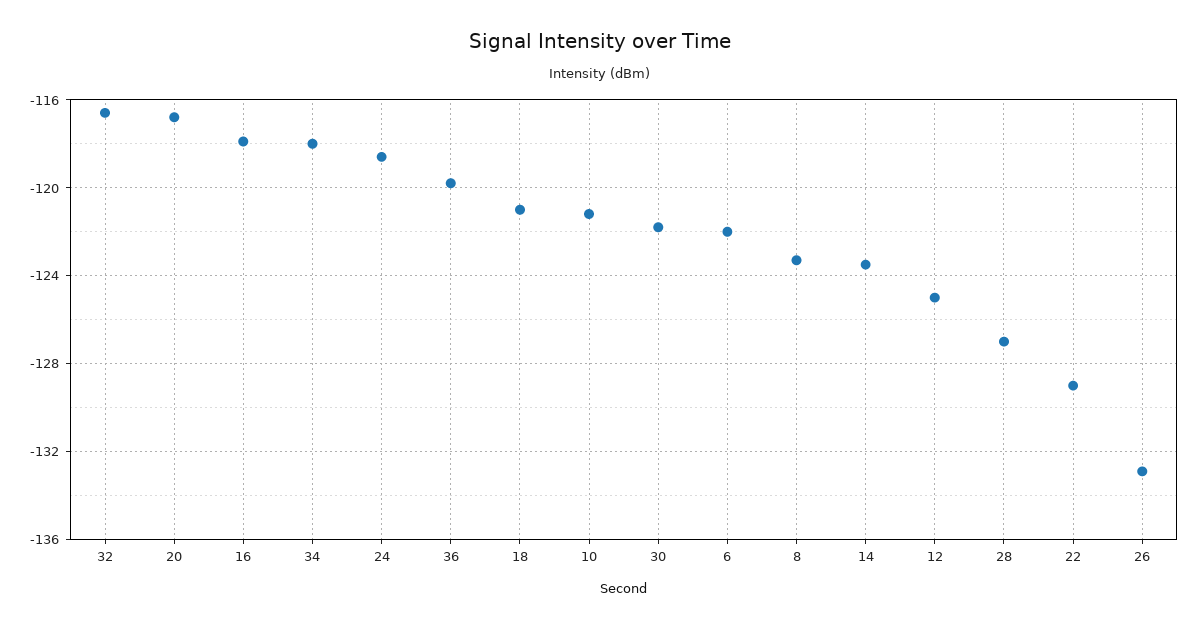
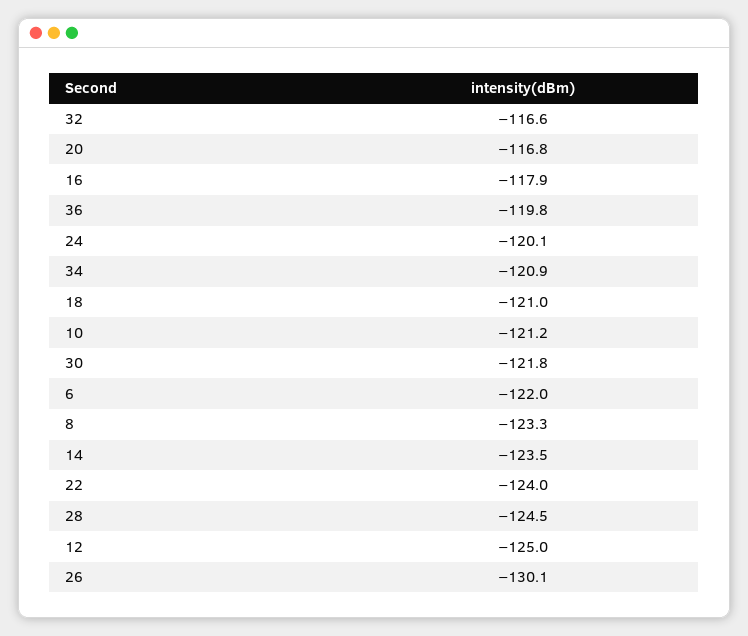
  {
    "32": -116.6,
    "20": -116.8,
    "16": -117.9,
-   "34": -118,
+   "34": -120.9,
-   "24": -118.5,
+   "24": -120.1,
    "36": -119.8,
    "18": -121,
    "10": -121.2,
    "30": -121.8,
    "6": -122,
    "8": -123.3,
    "14": -123.5,
    "12": -125,
-   "28": -127,
+   "28": -124.5,
-   "22": -129,
+   "22": -124,
-   "26": -133
+   "26": -130.1
  }

